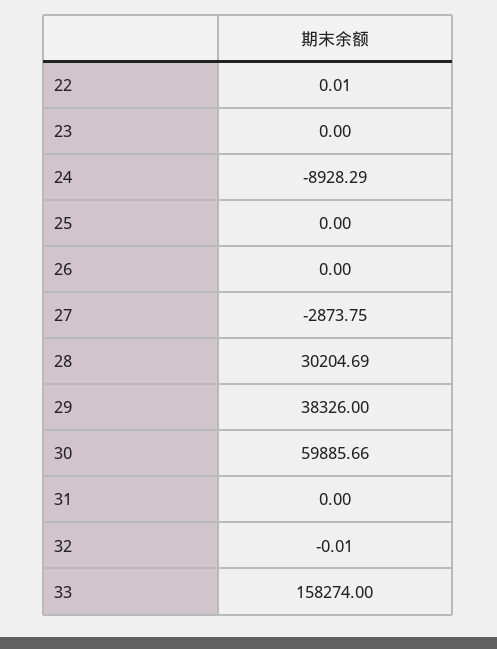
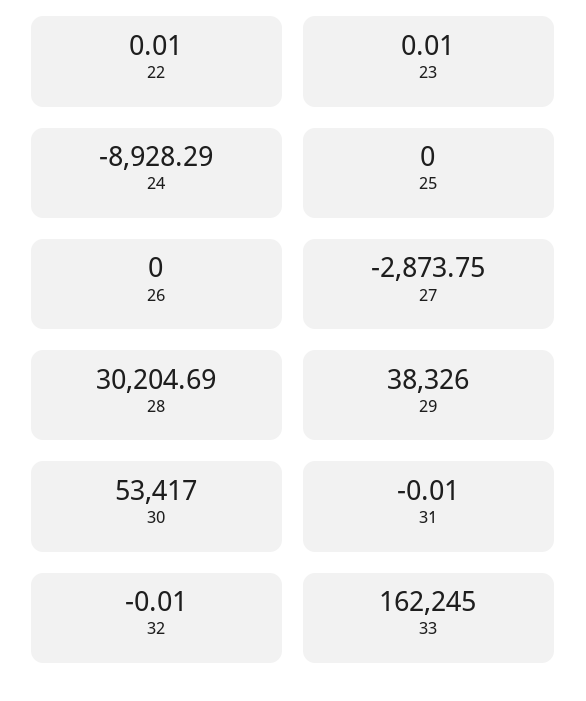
  {
    "22": 0.01,
-   "23": 0,
+   "23": 0.01,
    "24": -8928.29,
    "25": 0,
    "26": 0,
    "27": -2873.75,
    "28": 30204.69,
    "29": 38326,
-   "30": 59885.66,
+   "30": 53417,
-   "31": 0,
+   "31": -0.01,
    "32": -0.01,
-   "33": 158274
+   "33": 162245
  }

